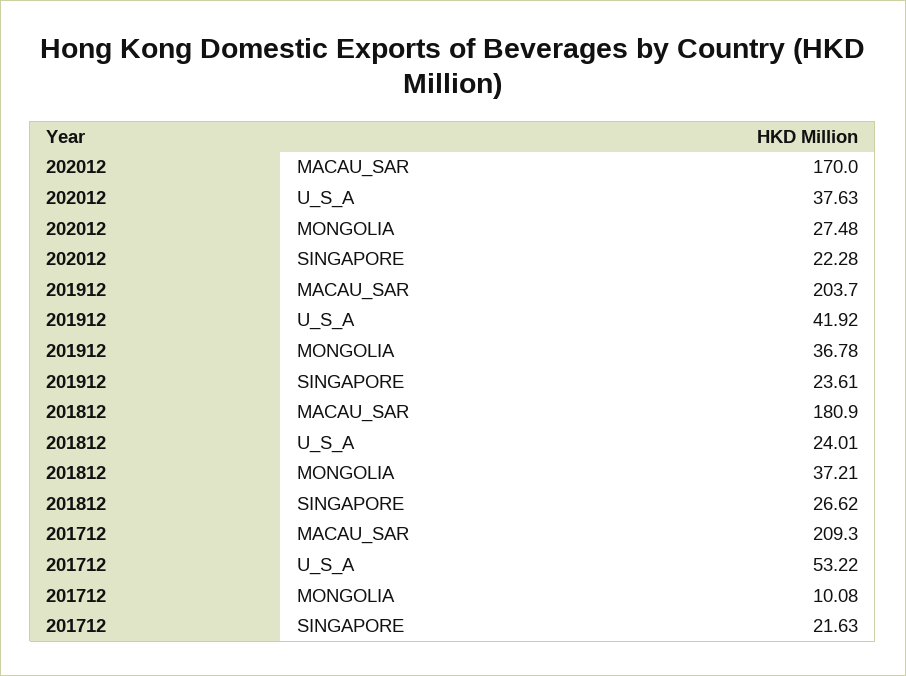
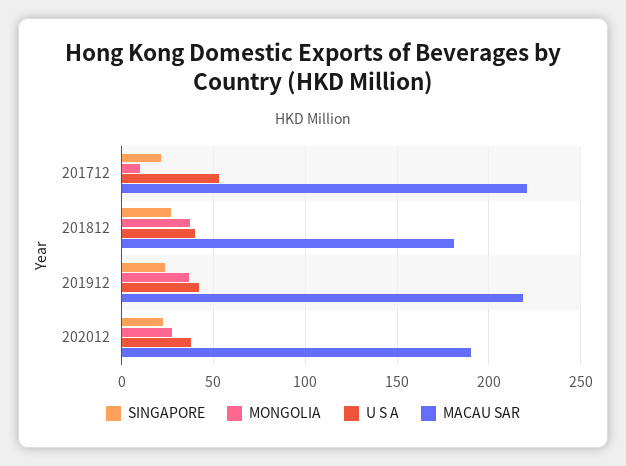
  {
    "MACAU_SAR": {
-     "202012": 170,
+     "202012": 190,
-     "201912": 203.7,
+     "201912": 220,
      "201812": 180.9,
-     "201712": 209.3
+     "201712": 220
    },
    "U_S_A": {
      "202012": 37.63,
      "201912": 41.92,
-     "201812": 24.01,
+     "201812": 40,
      "201712": 53.22
    },
    "MONGOLIA": {
      "202012": 27.48,
      "201912": 36.78,
      "201812": 37.21,
      "201712": 10.08
    },
    "SINGAPORE": {
      "202012": 22.28,
      "201912": 23.61,
      "201812": 26.62,
      "201712": 21.63
    }
  }

